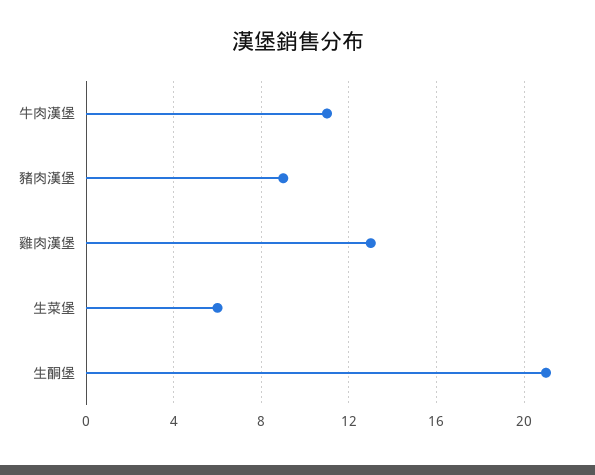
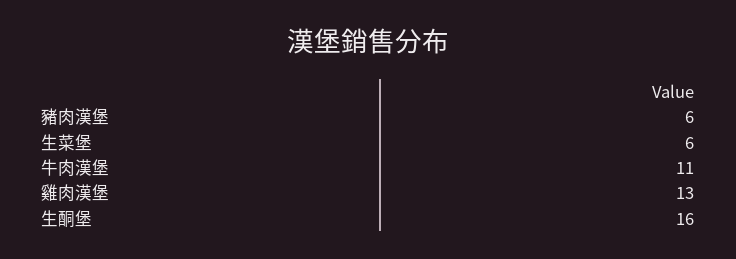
  {
    "牛肉漢堡": 11,
-   "豬肉漢堡": 9,
+   "豬肉漢堡": 6,
    "雞肉漢堡": 13,
    "生菜堡": 6,
-   "生酮堡": 21
+   "生酮堡": 16
  }

